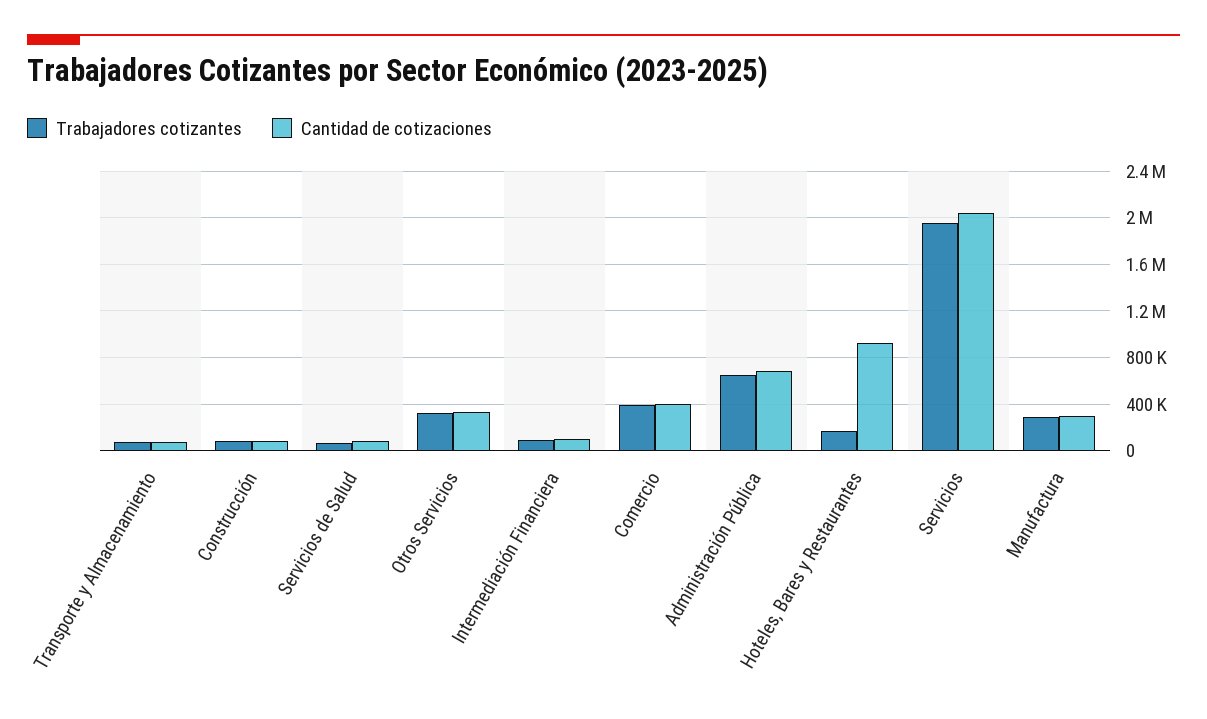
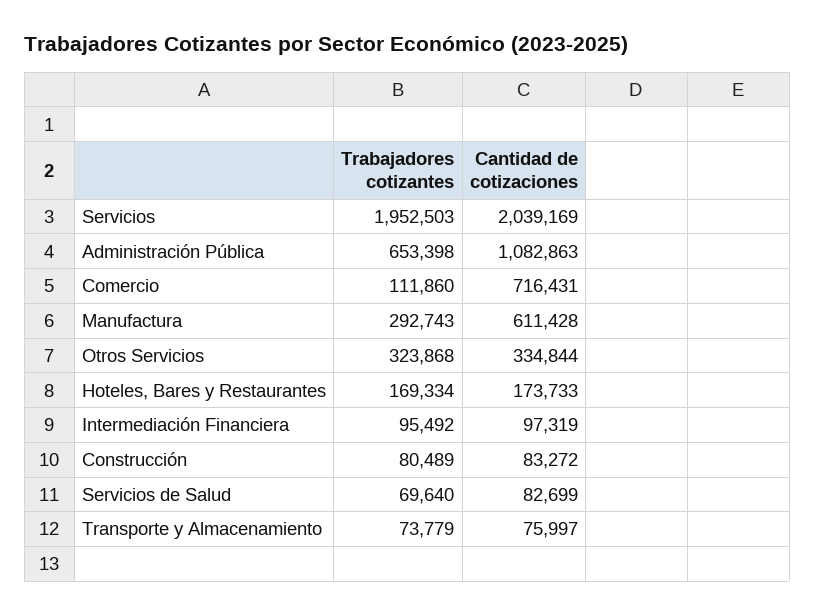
  {
    "Trabajadores cotizantes": {
      "Transporte y Almacenamiento": 73779,
      "Construcción": 80489,
      "Servicios de Salud": 69640,
      "Otros Servicios": 323868,
      "Intermediación Financiera": 95492,
-     "Comercio": 400000,
+     "Comercio": 111860,
      "Administración Pública": 653398,
      "Hoteles, Bares y Restaurantes": 169334,
      "Servicios": 1952503,
      "Manufactura": 292743
    },
    "Cantidad de cotizaciones": {
      "Transporte y Almacenamiento": 75997,
      "Construcción": 83272,
      "Servicios de Salud": 82699,
      "Otros Servicios": 334844,
      "Intermediación Financiera": 97319,
-     "Comercio": 400000,
+     "Comercio": 716431,
-     "Administración Pública": 700000,
+     "Administración Pública": 1082863,
-     "Hoteles, Bares y Restaurantes": 900000,
+     "Hoteles, Bares y Restaurantes": 173733,
      "Servicios": 2039169,
-     "Manufactura": 300000
+     "Manufactura": 611428
    }
  }

